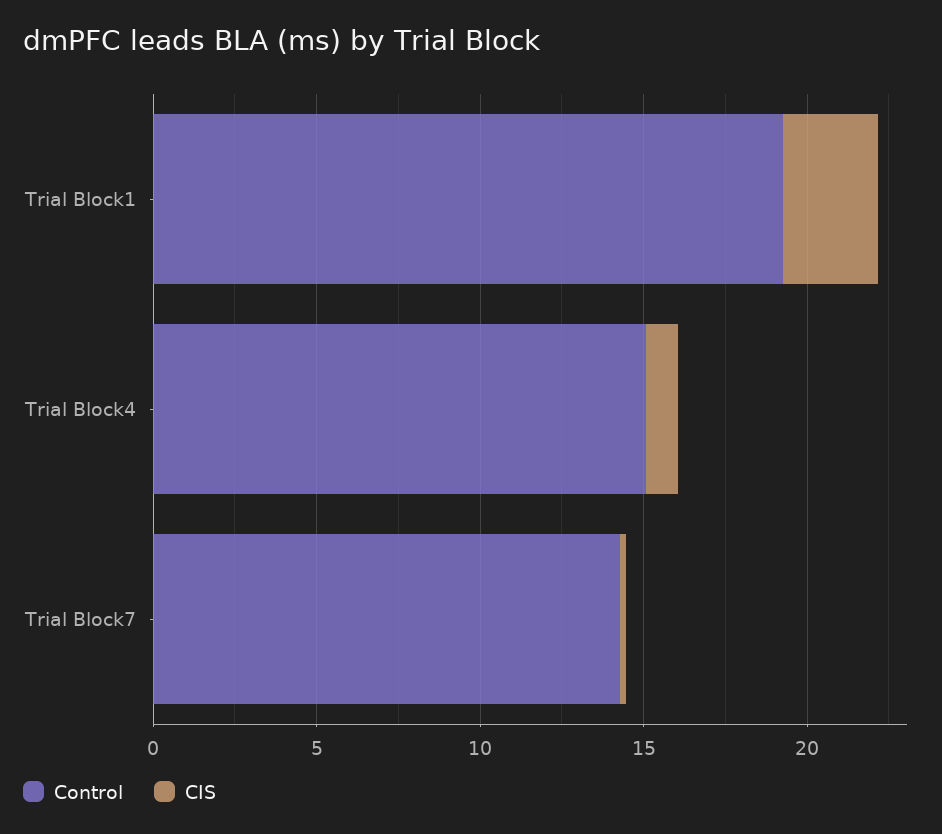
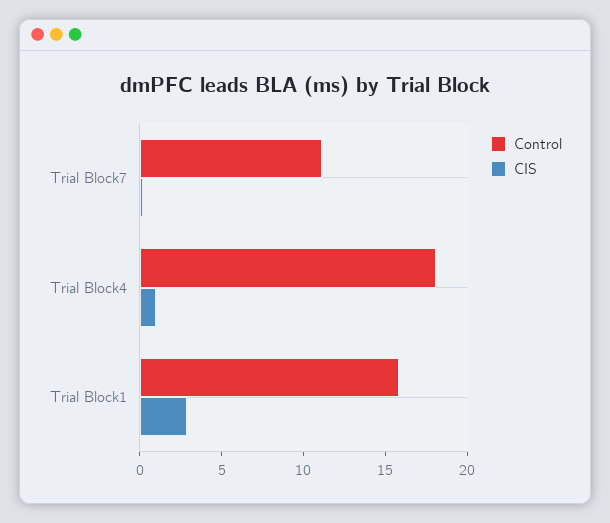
  {
    "Control": {
-     "Trial Block1": 19,
+     "Trial Block1": 16,
-     "Trial Block4": 15,
+     "Trial Block4": 18,
-     "Trial Block7": 14
+     "Trial Block7": 11
    },
    "CIS": {
      "Trial Block1": 3,
      "Trial Block4": 1,
      "Trial Block7": 0
    }
  }

